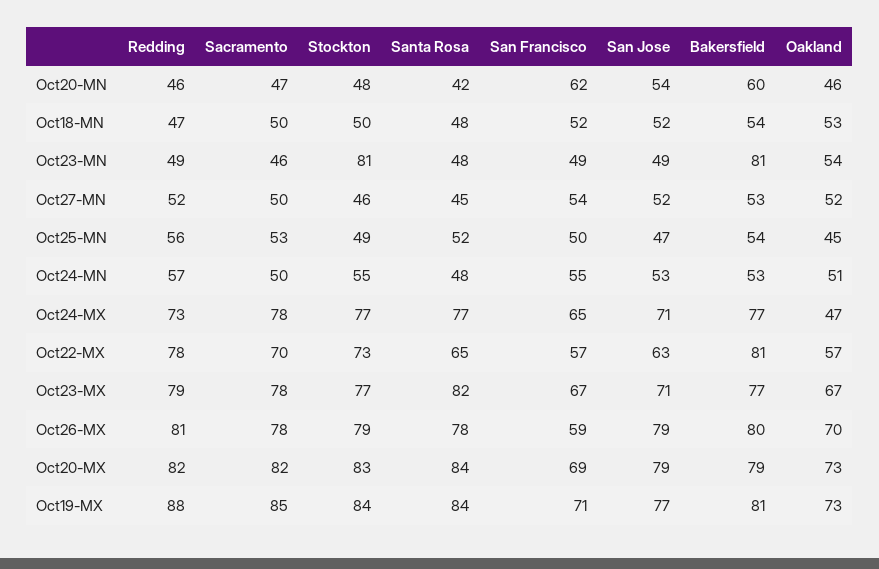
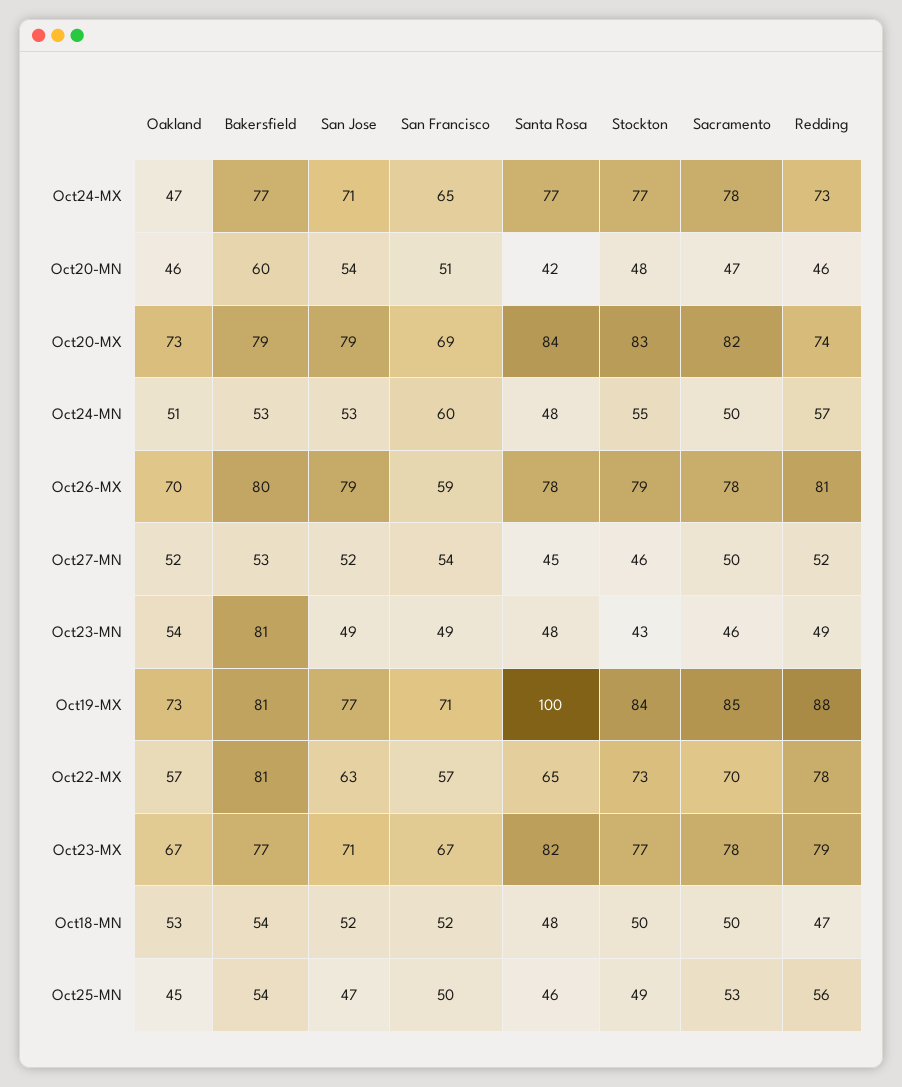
  {
    "Redding": {
      "Oct20-MN": 46,
      "Oct18-MN": 47,
      "Oct23-MN": 49,
      "Oct27-MN": 52,
      "Oct25-MN": 56,
      "Oct24-MN": 57,
      "Oct24-MX": 73,
      "Oct22-MX": 78,
      "Oct23-MX": 79,
      "Oct26-MX": 81,
-     "Oct20-MX": 82,
+     "Oct20-MX": 74,
      "Oct19-MX": 88
    },
    "Sacramento": {
      "Oct20-MN": 47,
      "Oct18-MN": 50,
      "Oct23-MN": 46,
      "Oct27-MN": 50,
      "Oct25-MN": 53,
      "Oct24-MN": 50,
      "Oct24-MX": 78,
      "Oct22-MX": 70,
      "Oct23-MX": 78,
      "Oct26-MX": 78,
      "Oct20-MX": 82,
      "Oct19-MX": 85
    },
    "Stockton": {
      "Oct20-MN": 48,
      "Oct18-MN": 50,
-     "Oct23-MN": 81,
+     "Oct23-MN": 43,
      "Oct27-MN": 46,
      "Oct25-MN": 49,
      "Oct24-MN": 55,
      "Oct24-MX": 77,
      "Oct22-MX": 73,
      "Oct23-MX": 77,
      "Oct26-MX": 79,
      "Oct20-MX": 83,
      "Oct19-MX": 84
    },
    "Santa Rosa": {
      "Oct20-MN": 42,
      "Oct18-MN": 48,
      "Oct23-MN": 48,
      "Oct27-MN": 45,
-     "Oct25-MN": 52,
+     "Oct25-MN": 46,
      "Oct24-MN": 48,
      "Oct24-MX": 77,
      "Oct22-MX": 65,
      "Oct23-MX": 82,
      "Oct26-MX": 78,
      "Oct20-MX": 84,
-     "Oct19-MX": 84
+     "Oct19-MX": 100
    },
    "San Francisco": {
-     "Oct20-MN": 62,
+     "Oct20-MN": 51,
      "Oct18-MN": 52,
      "Oct23-MN": 49,
      "Oct27-MN": 54,
      "Oct25-MN": 50,
-     "Oct24-MN": 55,
+     "Oct24-MN": 60,
      "Oct24-MX": 65,
      "Oct22-MX": 57,
      "Oct23-MX": 67,
      "Oct26-MX": 59,
      "Oct20-MX": 69,
      "Oct19-MX": 71
    },
    "San Jose": {
      "Oct20-MN": 54,
      "Oct18-MN": 52,
      "Oct23-MN": 49,
      "Oct27-MN": 52,
      "Oct25-MN": 47,
      "Oct24-MN": 53,
      "Oct24-MX": 71,
      "Oct22-MX": 63,
      "Oct23-MX": 71,
      "Oct26-MX": 79,
      "Oct20-MX": 79,
      "Oct19-MX": 77
    },
    "Bakersfield": {
      "Oct20-MN": 60,
      "Oct18-MN": 54,
      "Oct23-MN": 81,
      "Oct27-MN": 53,
      "Oct25-MN": 54,
      "Oct24-MN": 53,
      "Oct24-MX": 77,
      "Oct22-MX": 81,
      "Oct23-MX": 77,
      "Oct26-MX": 80,
      "Oct20-MX": 79,
      "Oct19-MX": 81
    },
    "Oakland": {
      "Oct20-MN": 46,
      "Oct18-MN": 53,
      "Oct23-MN": 54,
      "Oct27-MN": 52,
      "Oct25-MN": 45,
      "Oct24-MN": 51,
      "Oct24-MX": 47,
      "Oct22-MX": 57,
      "Oct23-MX": 67,
      "Oct26-MX": 70,
      "Oct20-MX": 73,
      "Oct19-MX": 73
    }
  }

